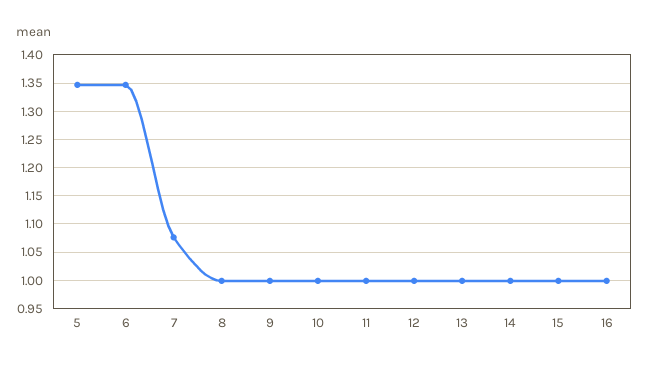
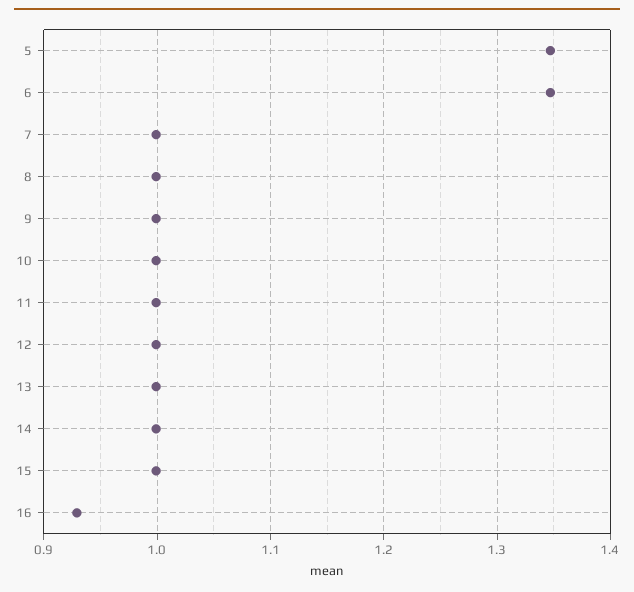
  {
    "5": 1.35,
    "6": 1.35,
-   "7": 1.075,
+   "7": 1,
    "8": 1,
    "9": 1,
    "10": 1,
    "11": 1,
    "12": 1,
    "13": 1,
    "14": 1,
    "15": 1,
-   "16": 1
+   "16": 0.93
  }

